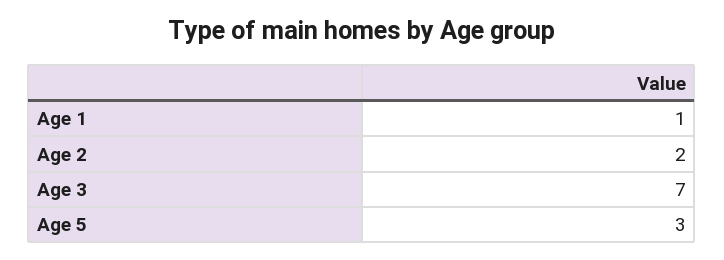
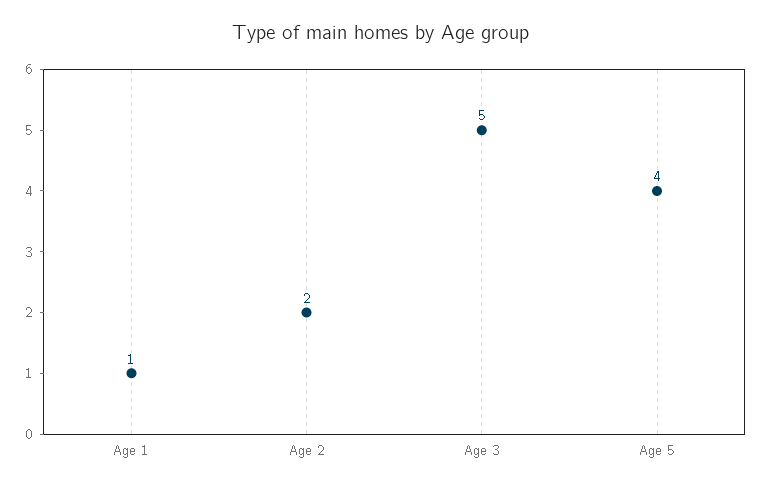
  {
    "Age 1": 1,
    "Age 2": 2,
-   "Age 3": 7,
+   "Age 3": 5,
-   "Age 5": 3
+   "Age 5": 4
  }

